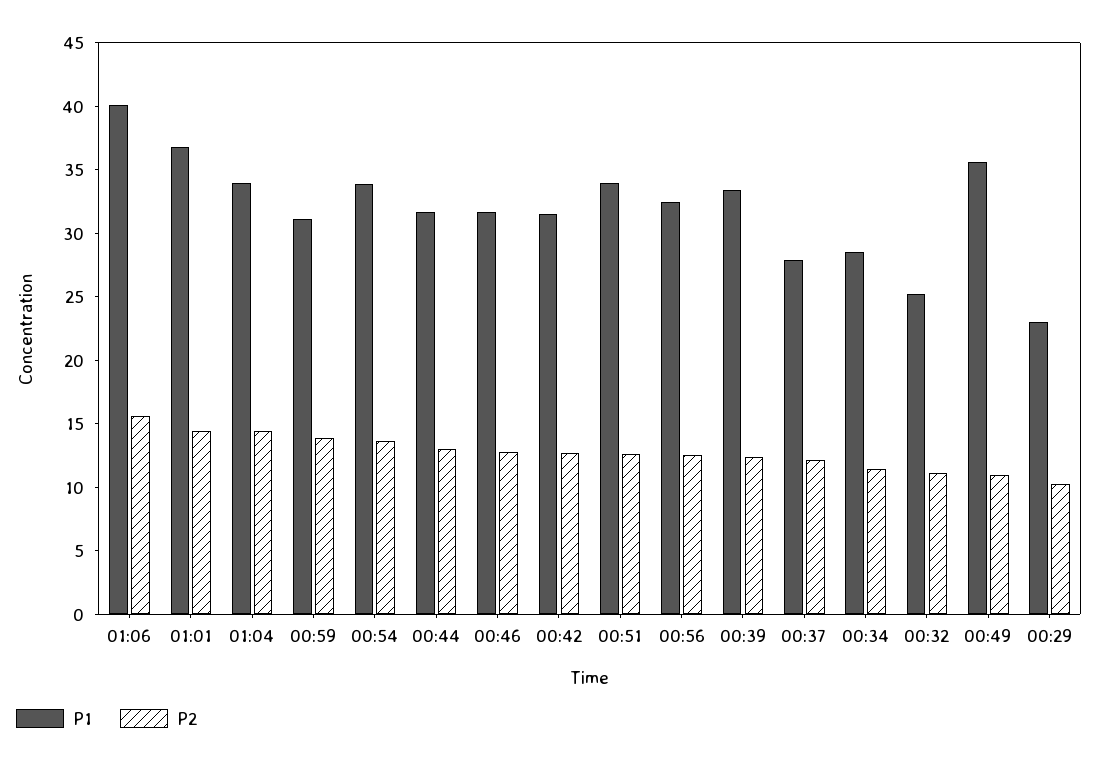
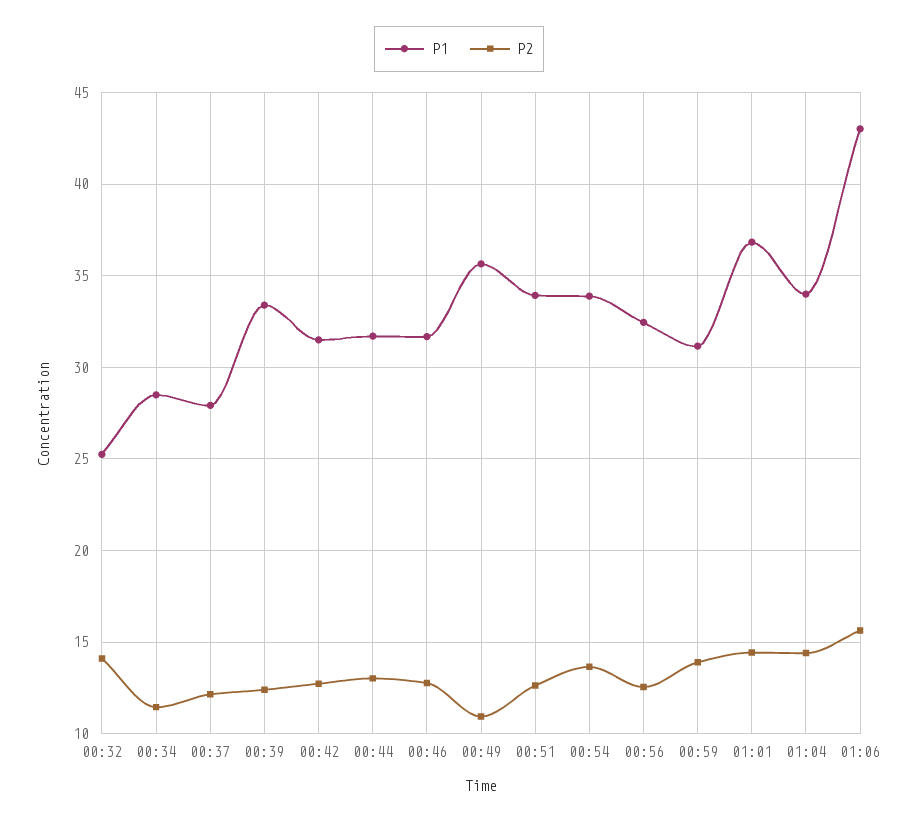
  {
    "P1": {
-     "01:06": 40,
+     "01:06": 43,
      "01:01": 37,
      "01:04": 34,
      "00:59": 31,
      "00:54": 34,
      "00:44": 31.5,
      "00:46": 31.5,
      "00:42": 31.5,
      "00:51": 34,
      "00:56": 32.5,
      "00:39": 33.5,
      "00:37": 28,
      "00:34": 28.5,
      "00:32": 25.5,
-     "00:49": 35.5,
+     "00:49": 35.5
-     "00:29": 23
    },
    "P2": {
      "01:06": 15.5,
      "01:01": 14.5,
      "01:04": 14.5,
      "00:59": 14,
      "00:54": 13.5,
      "00:44": 13,
      "00:46": 13,
      "00:42": 12.5,
      "00:51": 12.5,
      "00:56": 12.5,
      "00:39": 12.5,
      "00:37": 12,
      "00:34": 11.5,
-     "00:32": 11,
+     "00:32": 14,
-     "00:49": 11,
+     "00:49": 11
-     "00:29": 10
    }
  }

